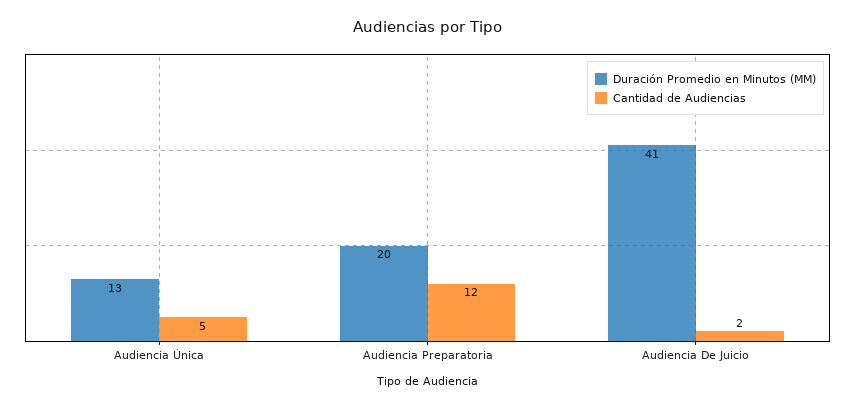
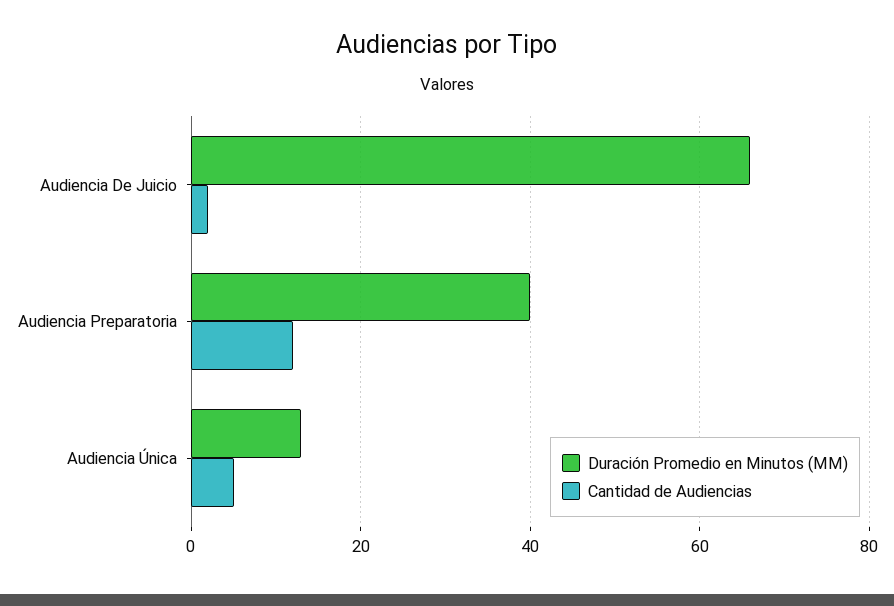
  {
    "Duración Promedio en Minutos (MM)": {
      "Audiencia Única": 13,
-     "Audiencia Preparatoria": 20,
+     "Audiencia Preparatoria": 40,
-     "Audiencia De Juicio": 41
+     "Audiencia De Juicio": 65
    },
    "Cantidad de Audiencias": {
      "Audiencia Única": 5,
      "Audiencia Preparatoria": 12,
      "Audiencia De Juicio": 2
    }
  }

